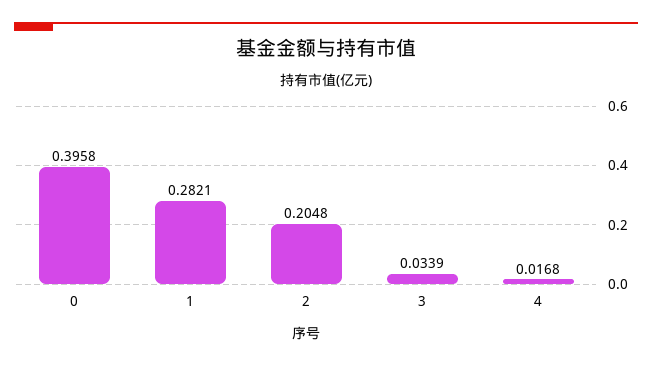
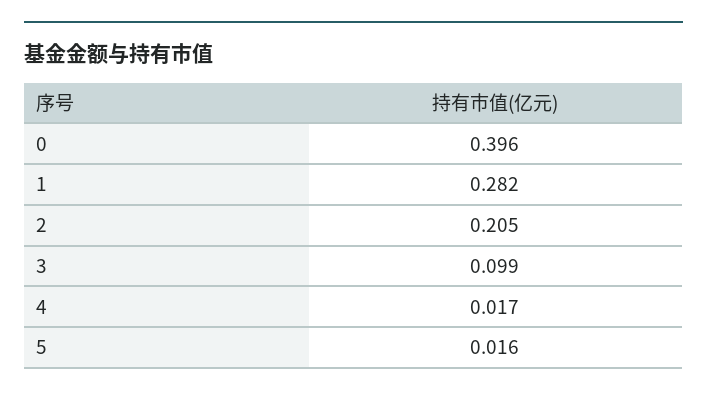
  {
    "0": 0.3958,
    "1": 0.2821,
    "2": 0.2048,
-   "3": 0.0339,
+   "3": 0.099,
-   "4": 0.0168
+   "4": 0.0168,
+   "5": 0.016
  }

